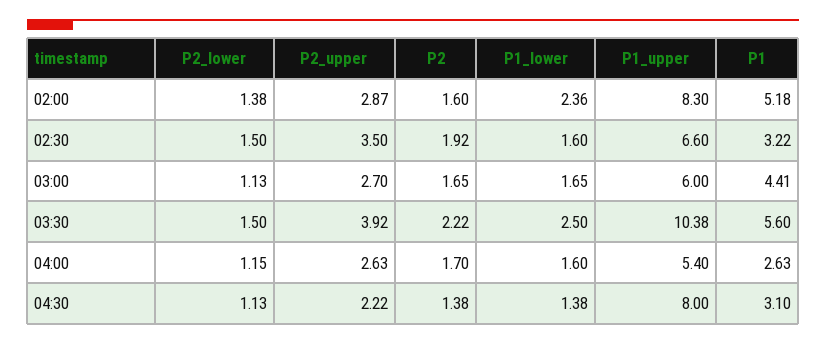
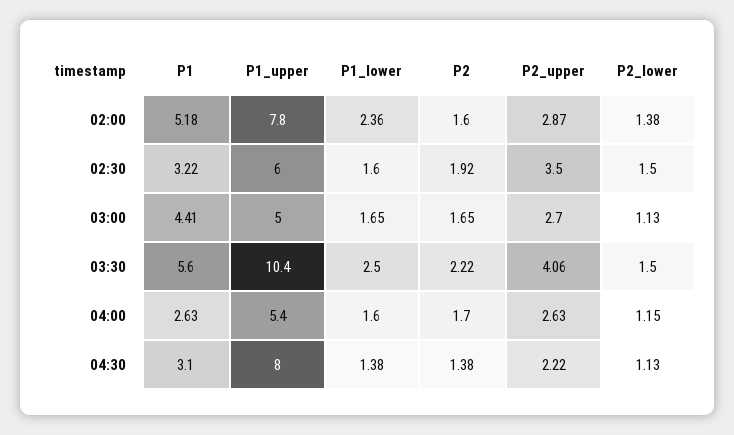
  {
    "P2_lower": {
      "02:00": 1.38,
      "02:30": 1.5,
      "03:00": 1.13,
      "03:30": 1.5,
      "04:00": 1.15,
      "04:30": 1.13
    },
    "P2_upper": {
      "02:00": 2.87,
      "02:30": 3.5,
      "03:00": 2.7,
-     "03:30": 3.92,
+     "03:30": 4.06,
      "04:00": 2.63,
      "04:30": 2.22
    },
    "P2": {
      "02:00": 1.6,
      "02:30": 1.92,
      "03:00": 1.65,
      "03:30": 2.22,
      "04:00": 1.7,
      "04:30": 1.38
    },
    "P1_lower": {
      "02:00": 2.36,
      "02:30": 1.6,
      "03:00": 1.65,
      "03:30": 2.5,
      "04:00": 1.6,
      "04:30": 1.38
    },
    "P1_upper": {
-     "02:00": 8.3,
+     "02:00": 7.8,
-     "02:30": 6.6,
+     "02:30": 6,
-     "03:00": 6,
+     "03:00": 5,
      "03:30": 10.38,
      "04:00": 5.4,
      "04:30": 8
    },
    "P1": {
      "02:00": 5.18,
      "02:30": 3.22,
      "03:00": 4.41,
      "03:30": 5.6,
      "04:00": 2.63,
      "04:30": 3.1
    }
  }

